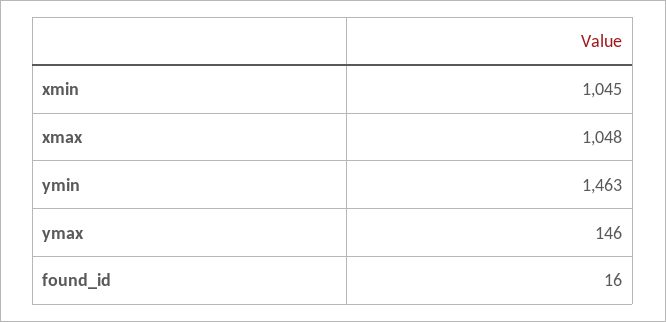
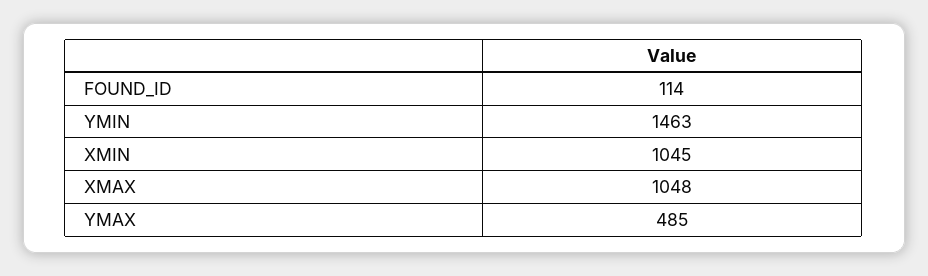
  {
    "xmin": 1045,
    "xmax": 1048,
    "ymin": 1463,
-   "ymax": 146,
+   "ymax": 485,
-   "found_id": 16
+   "found_id": 114
  }

